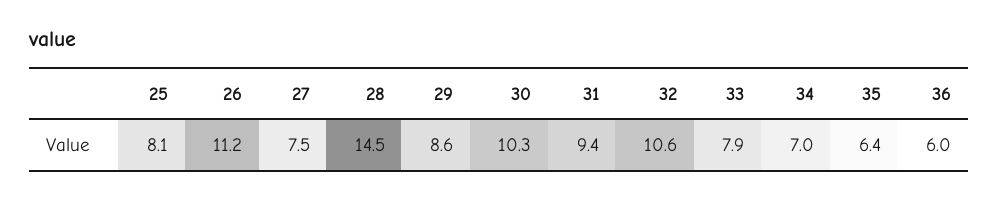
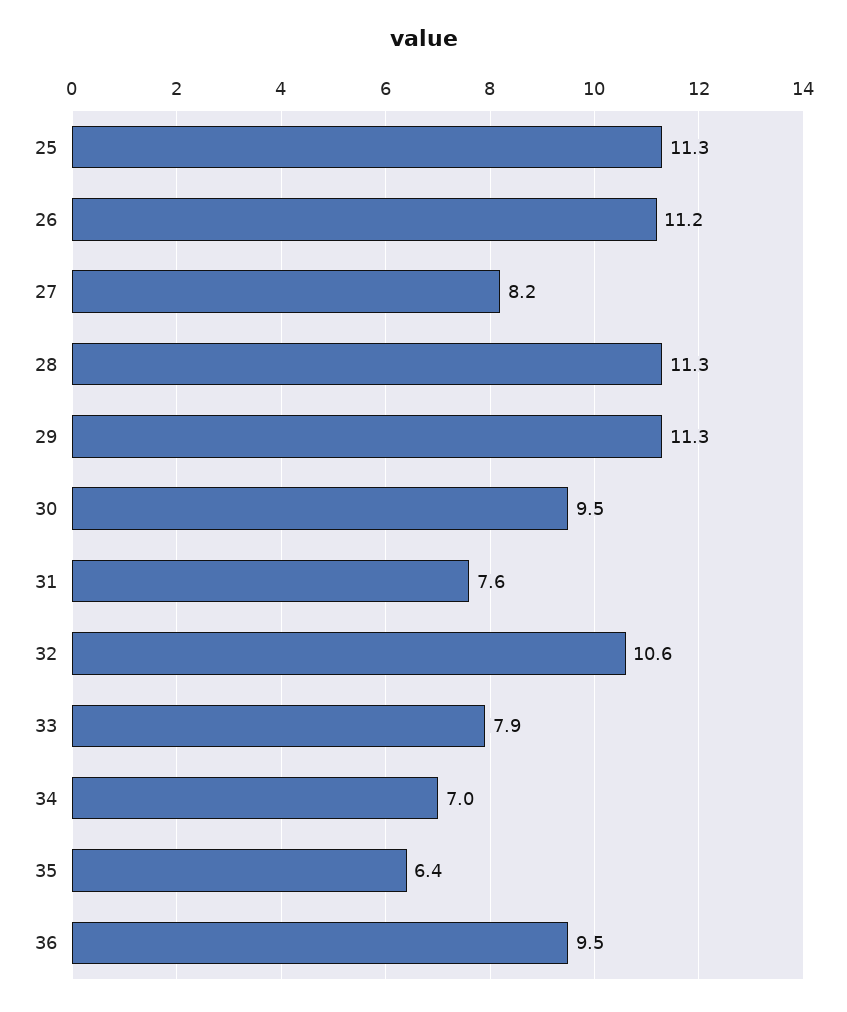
  {
-   "25": 8.1,
+   "25": 11.3,
    "26": 11.2,
-   "27": 7.5,
+   "27": 8.2,
-   "28": 14.5,
+   "28": 11.3,
-   "29": 8.6,
+   "29": 11.3,
-   "30": 10.3,
+   "30": 9.5,
-   "31": 9.4,
+   "31": 7.6,
    "32": 10.6,
    "33": 7.9,
    "34": 7,
    "35": 6.4,
-   "36": 6
+   "36": 9.5
  }

